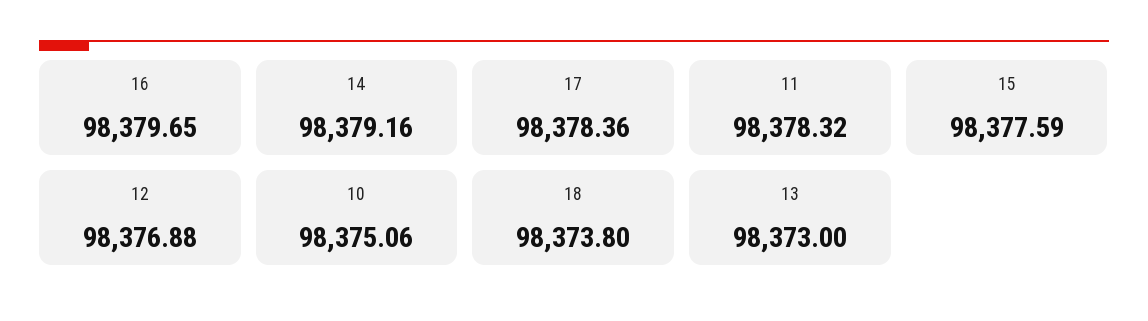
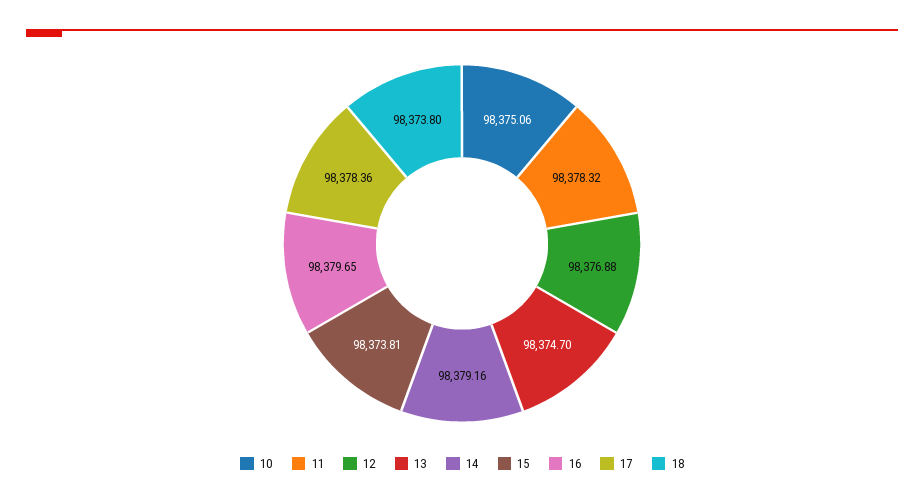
  {
    "16": 98379.65,
    "14": 98379.16,
    "17": 98378.36,
    "11": 98378.32,
-   "15": 98377.59,
+   "15": 98373.81,
    "12": 98376.88,
    "10": 98375.06,
    "18": 98373.8,
-   "13": 98373
+   "13": 98374.7
  }

